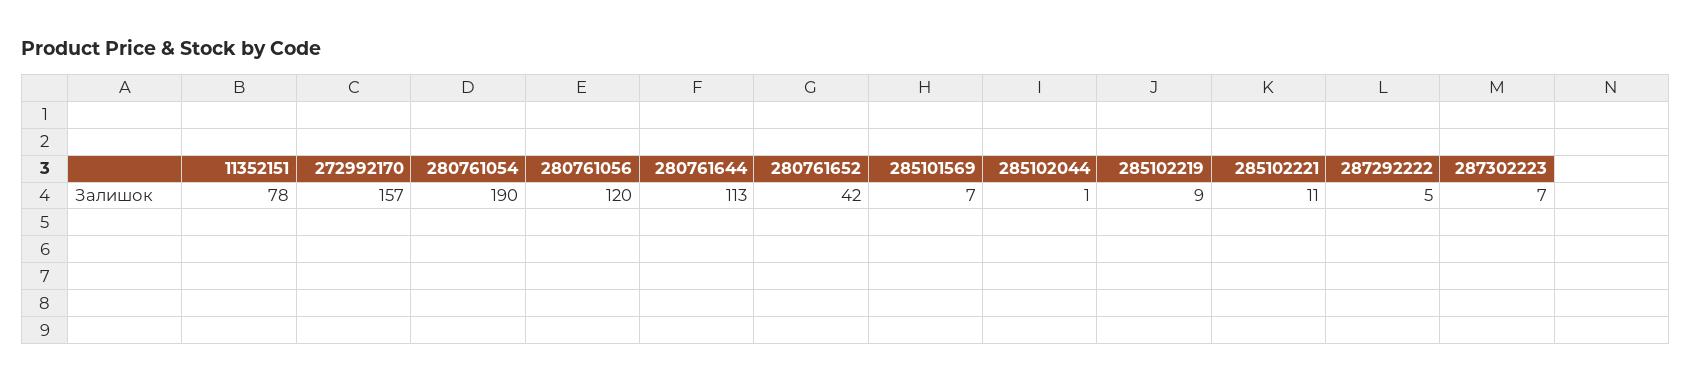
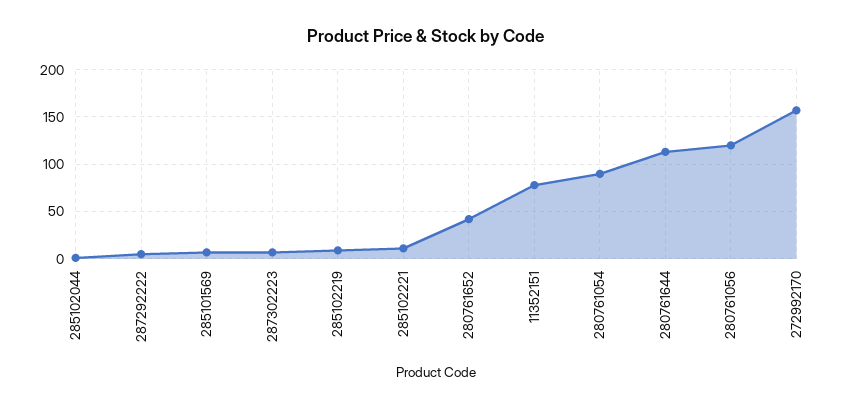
  {
    "11352151": 78,
    "272992170": 157,
-   "280761054": 190,
+   "280761054": 90,
    "280761056": 120,
    "280761644": 113,
    "280761652": 42,
    "285101569": 7,
    "285102044": 1,
    "285102219": 9,
    "285102221": 11,
    "287292222": 5,
    "287302223": 7
  }

